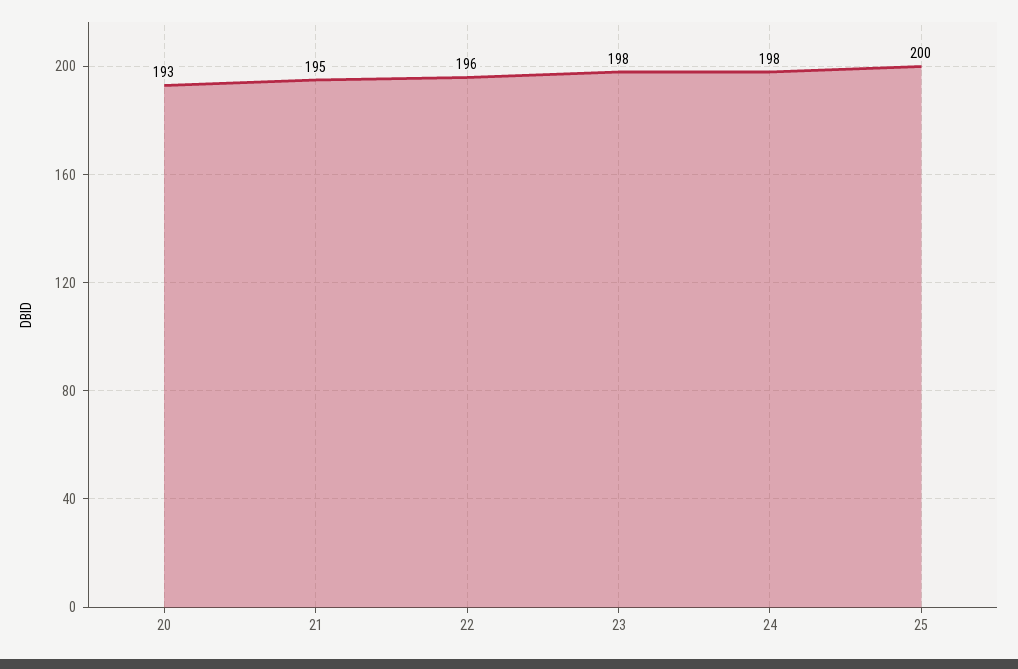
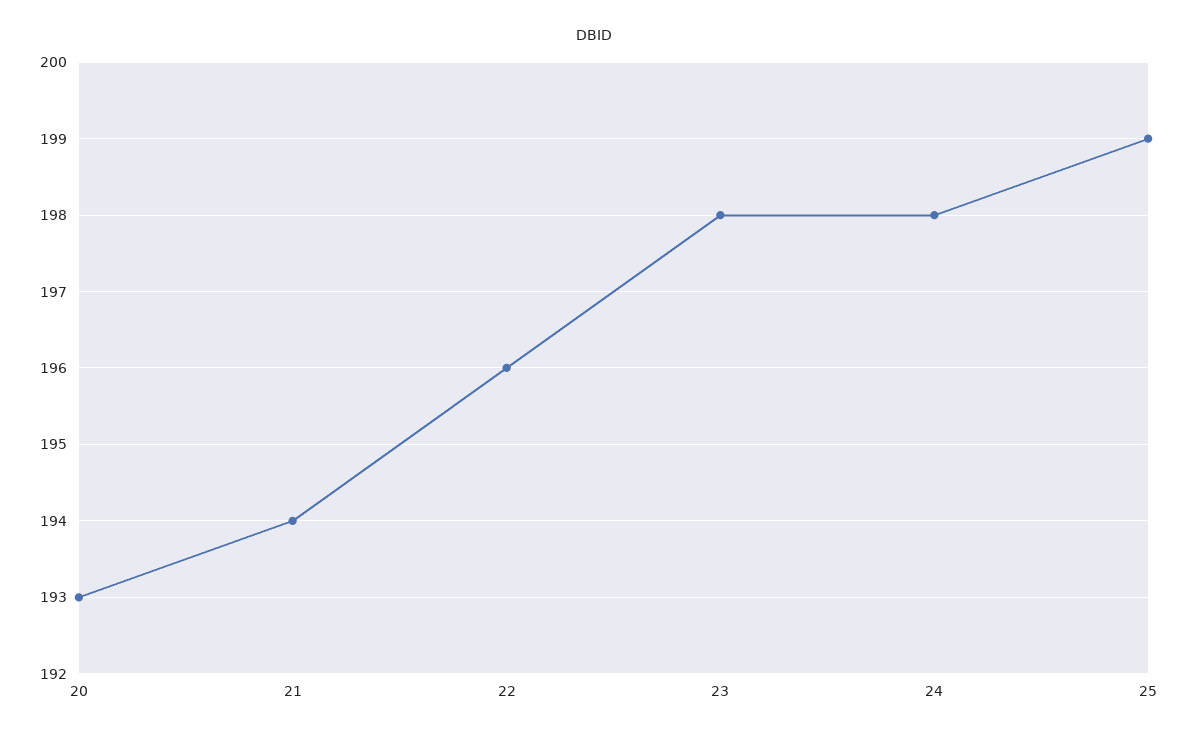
  {
    "20": 193,
-   "21": 195,
+   "21": 194,
    "22": 196,
    "23": 198,
    "24": 198,
-   "25": 200
+   "25": 199
  }

